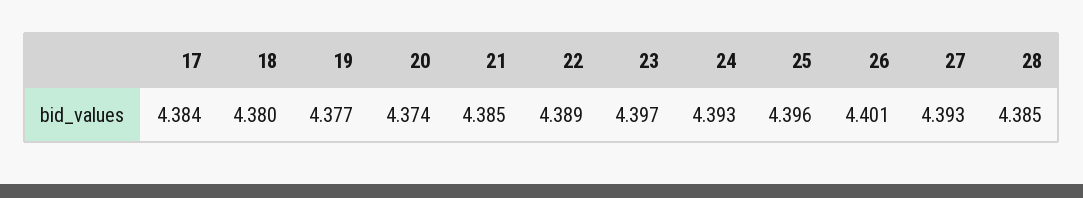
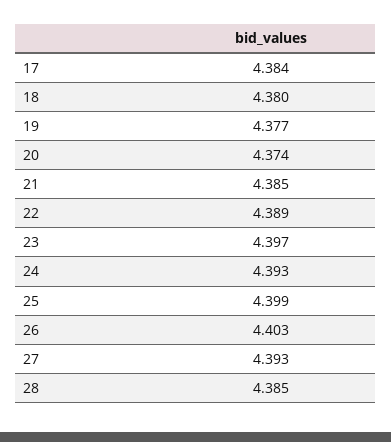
  {
    "17": 4.384,
    "18": 4.38,
    "19": 4.377,
    "20": 4.374,
    "21": 4.385,
    "22": 4.389,
    "23": 4.397,
    "24": 4.393,
-   "25": 4.396,
+   "25": 4.399,
-   "26": 4.401,
+   "26": 4.403,
    "27": 4.393,
    "28": 4.385
  }

